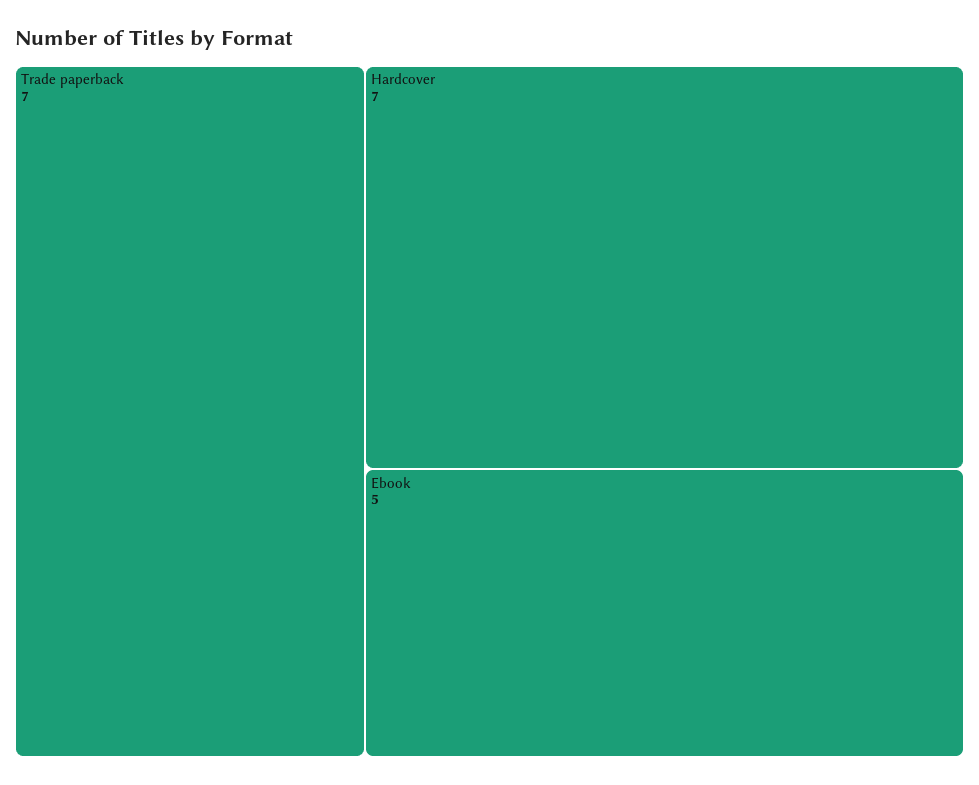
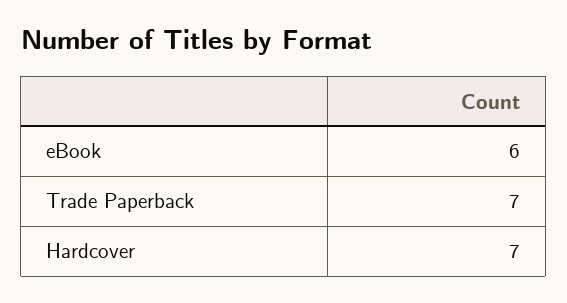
  {
    "Trade paperback": 7,
    "Hardcover": 7,
-   "Ebook": 5
+   "Ebook": 6
  }

